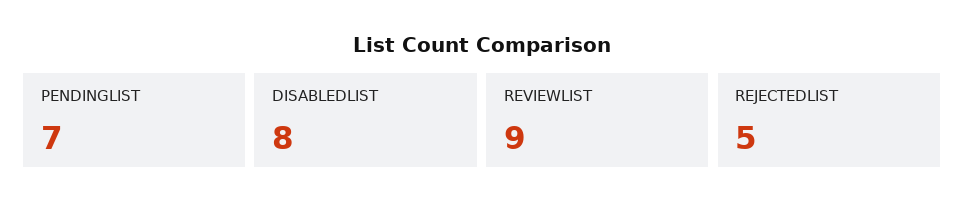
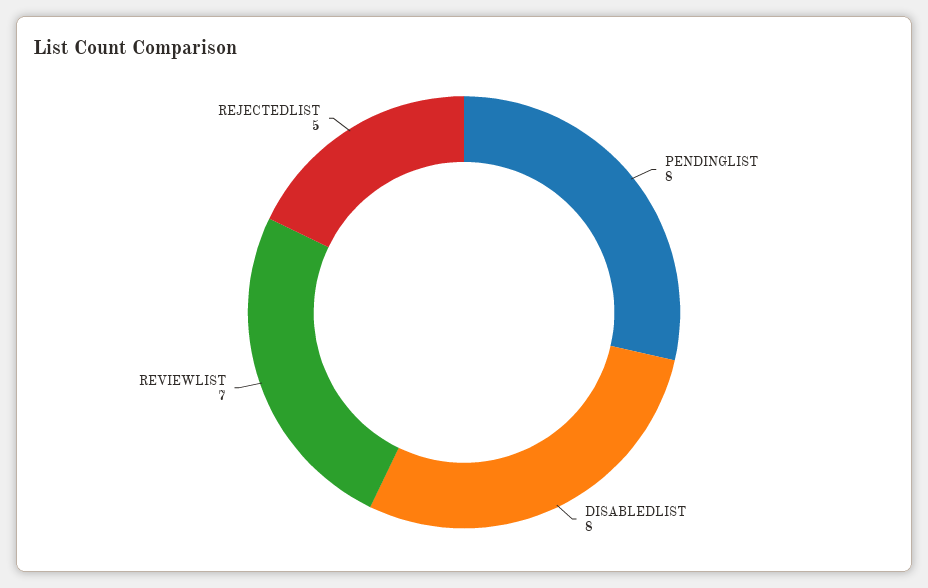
  {
-   "PENDINGLIST": 7,
+   "PENDINGLIST": 8,
    "DISABLEDLIST": 8,
-   "REVIEWLIST": 9,
+   "REVIEWLIST": 7,
    "REJECTEDLIST": 5
  }

